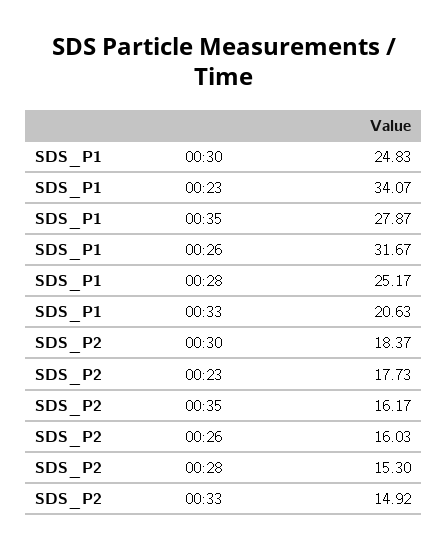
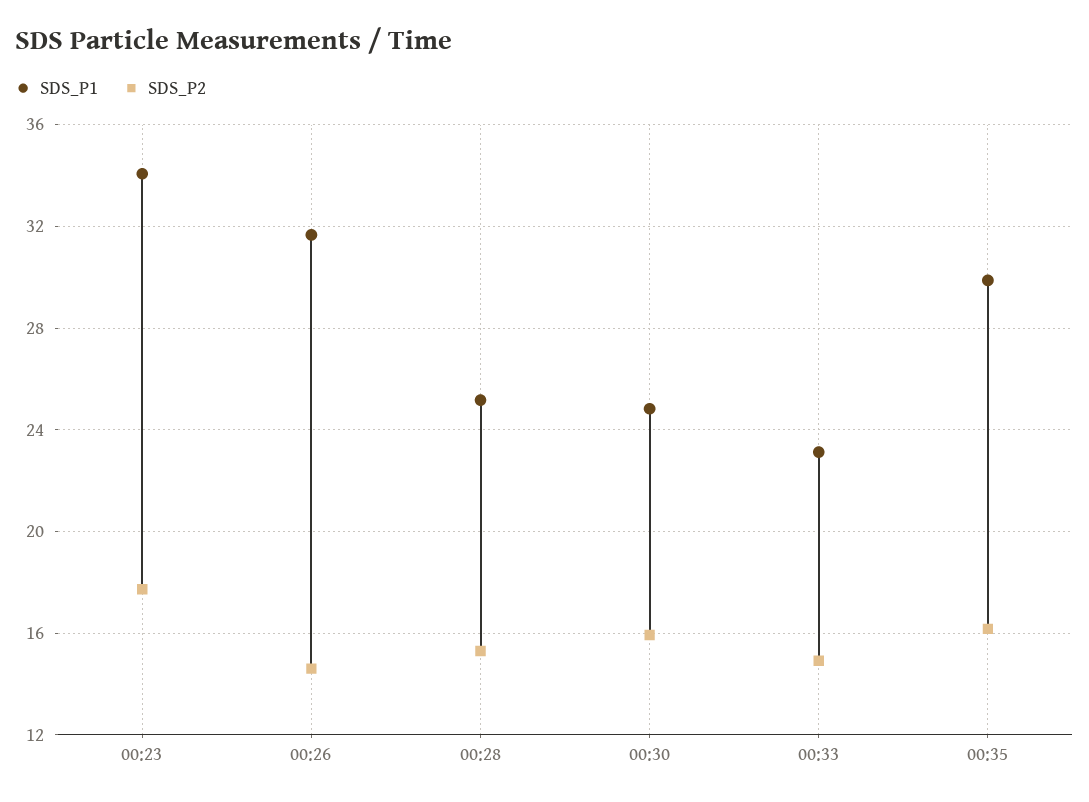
  {
    "SDS_P1": {
      "00:30": 24.83,
      "00:23": 34.07,
-     "00:35": 27.87,
+     "00:35": 30,
      "00:26": 31.67,
      "00:28": 25.17,
-     "00:33": 20.63
+     "00:33": 23
    },
    "SDS_P2": {
-     "00:30": 18.37,
+     "00:30": 16,
      "00:23": 17.73,
      "00:35": 16.17,
-     "00:26": 16.03,
+     "00:26": 14.5,
      "00:28": 15.3,
      "00:33": 14.92
    }
  }

